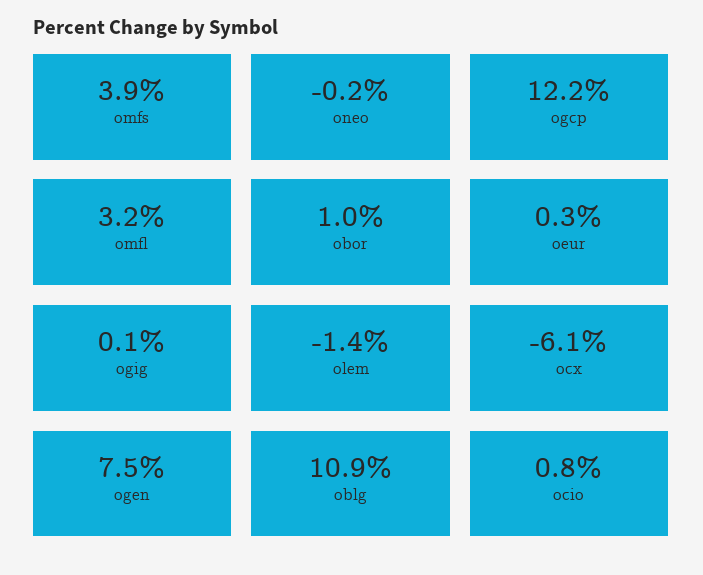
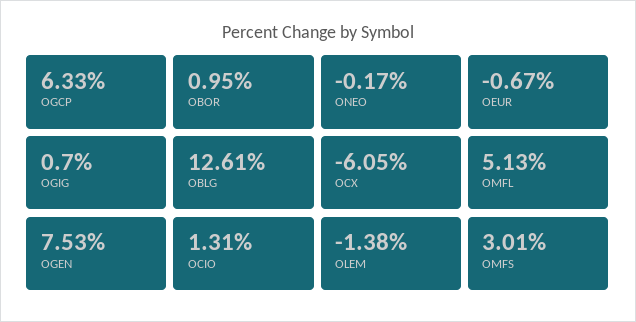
  {
-   "omfs": 3.9,
+   "omfs": 3.01,
    "oneo": -0.17,
-   "ogcp": 12.2,
+   "ogcp": 6.33,
-   "omfl": 3.2,
+   "omfl": 5.13,
    "obor": 0.95,
-   "oeur": 0.3,
+   "oeur": -0.67,
-   "ogig": 0.1,
+   "ogig": 0.7,
    "olem": -1.38,
    "ocx": -6.05,
    "ogen": 7.53,
-   "oblg": 10.9,
+   "oblg": 12.61,
-   "ocio": 0.8
+   "ocio": 1.31
  }

